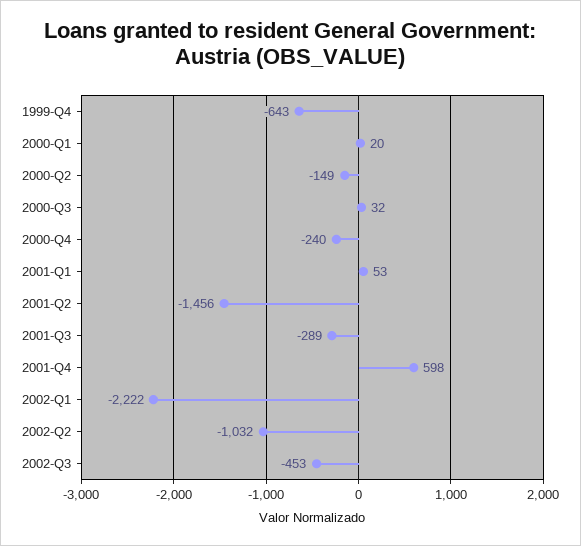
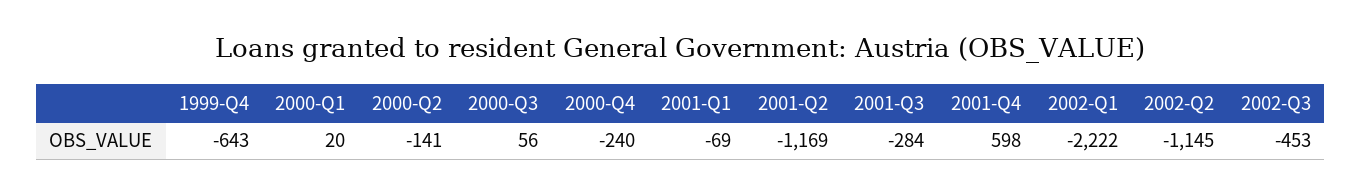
  {
    "1999-Q4": -643,
    "2000-Q1": 20,
-   "2000-Q2": -149,
+   "2000-Q2": -141,
-   "2000-Q3": 32,
+   "2000-Q3": 56,
    "2000-Q4": -240,
-   "2001-Q1": 53,
+   "2001-Q1": -69,
-   "2001-Q2": -1456,
+   "2001-Q2": -1169,
-   "2001-Q3": -289,
+   "2001-Q3": -284,
    "2001-Q4": 598,
    "2002-Q1": -2222,
-   "2002-Q2": -1032,
+   "2002-Q2": -1145,
    "2002-Q3": -453
  }

